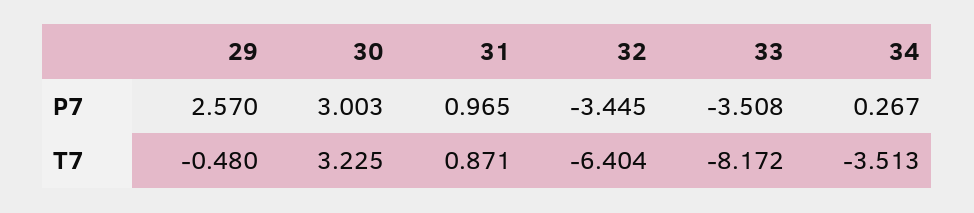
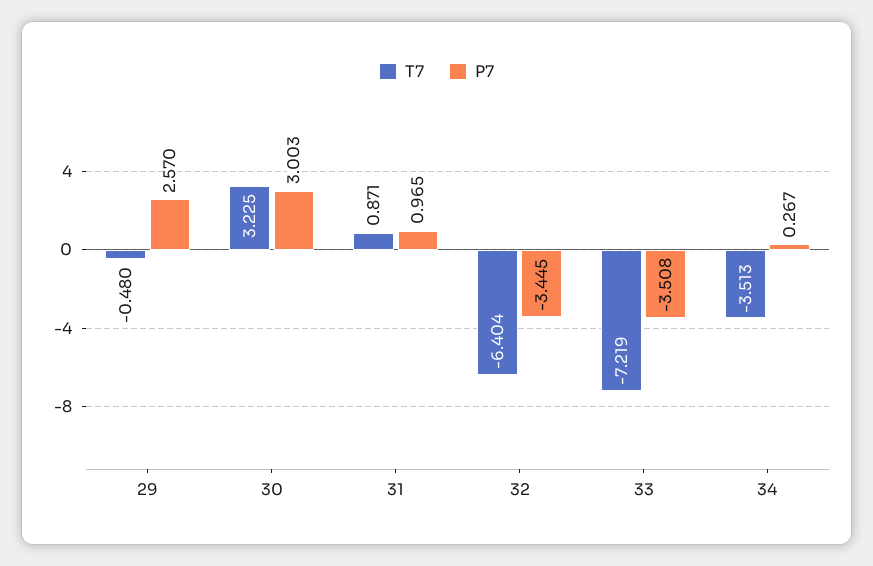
  {
    "P7": {
      "29": 2.57,
      "30": 3.003,
      "31": 0.965,
      "32": -3.445,
      "33": -3.508,
      "34": 0.267
    },
    "T7": {
      "29": -0.48,
      "30": 3.225,
      "31": 0.871,
      "32": -6.404,
-     "33": -8.172,
+     "33": -7.219,
      "34": -3.513
    }
  }

